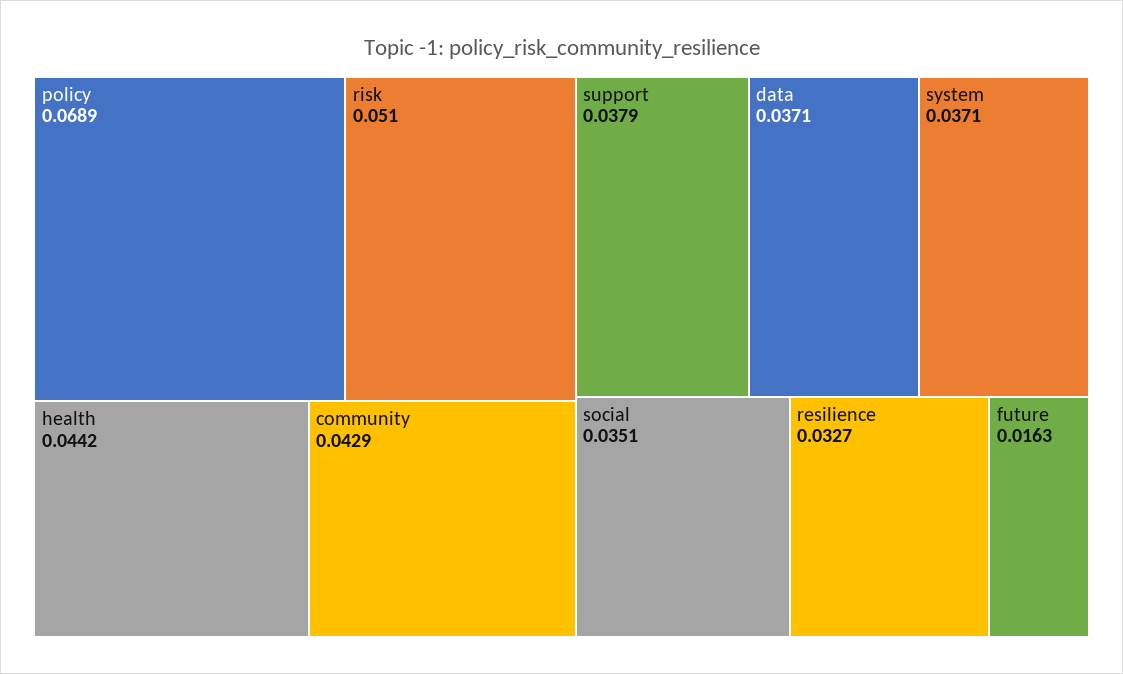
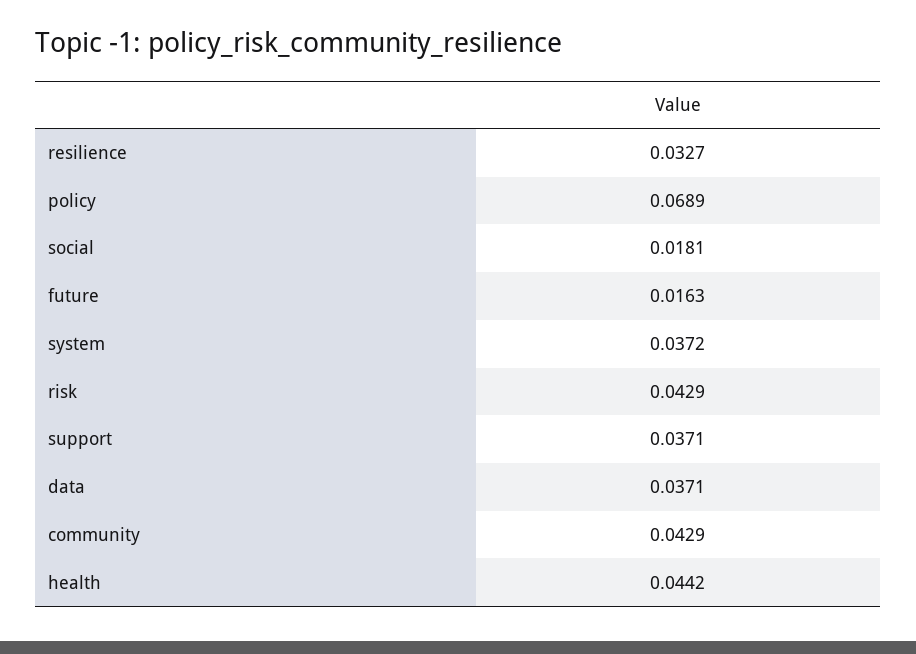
  {
    "policy": 0.0689,
-   "risk": 0.051,
+   "risk": 0.0429,
    "health": 0.0442,
    "community": 0.0429,
-   "support": 0.0379,
+   "support": 0.0371,
    "data": 0.0371,
-   "system": 0.0371,
+   "system": 0.0372,
-   "social": 0.0351,
+   "social": 0.0181,
    "resilience": 0.0327,
    "future": 0.0163
  }

